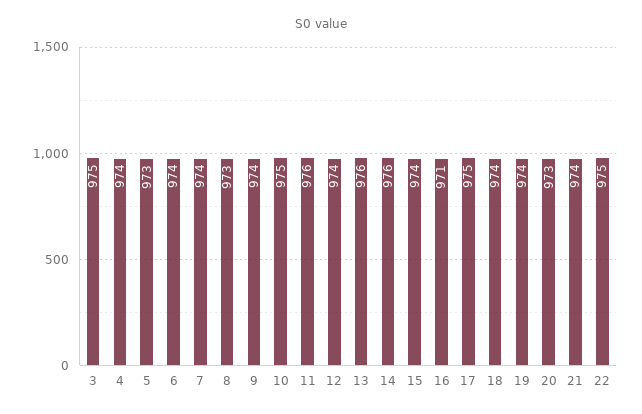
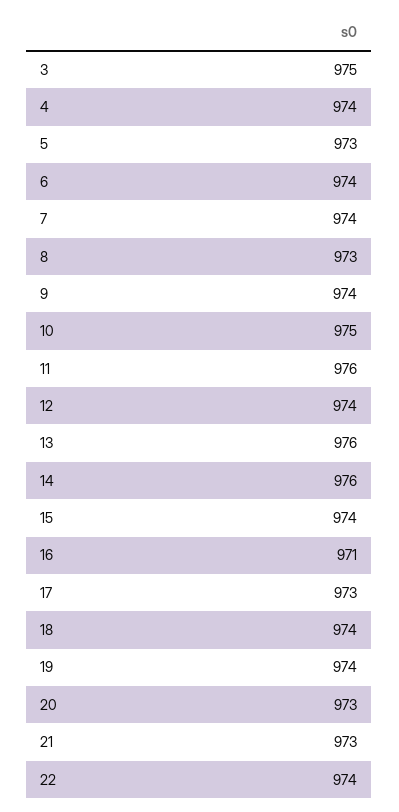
  {
    "3": 975,
    "4": 974,
    "5": 973,
    "6": 974,
    "7": 974,
    "8": 973,
    "9": 974,
    "10": 975,
    "11": 976,
    "12": 974,
    "13": 976,
    "14": 976,
    "15": 974,
    "16": 971,
-   "17": 975,
+   "17": 973,
    "18": 974,
    "19": 974,
    "20": 973,
-   "21": 974,
+   "21": 973,
-   "22": 975
+   "22": 974
  }

